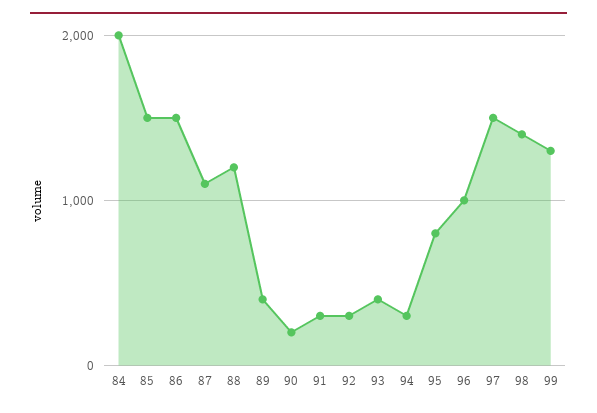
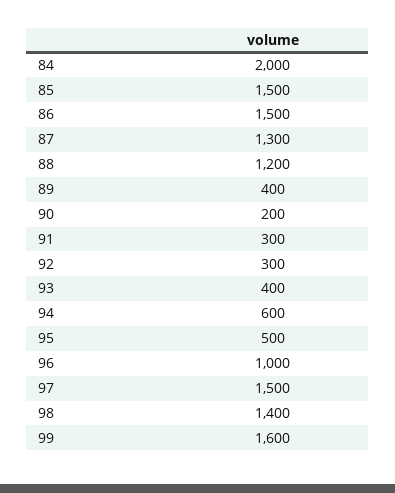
  {
    "84": 2000,
    "85": 1500,
    "86": 1500,
-   "87": 1100,
+   "87": 1300,
    "88": 1200,
    "89": 400,
    "90": 200,
    "91": 300,
    "92": 300,
    "93": 400,
-   "94": 300,
+   "94": 600,
-   "95": 800,
+   "95": 500,
    "96": 1000,
    "97": 1500,
    "98": 1400,
-   "99": 1300
+   "99": 1600
  }

